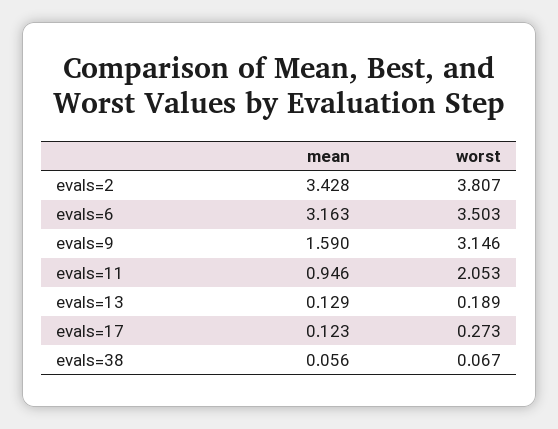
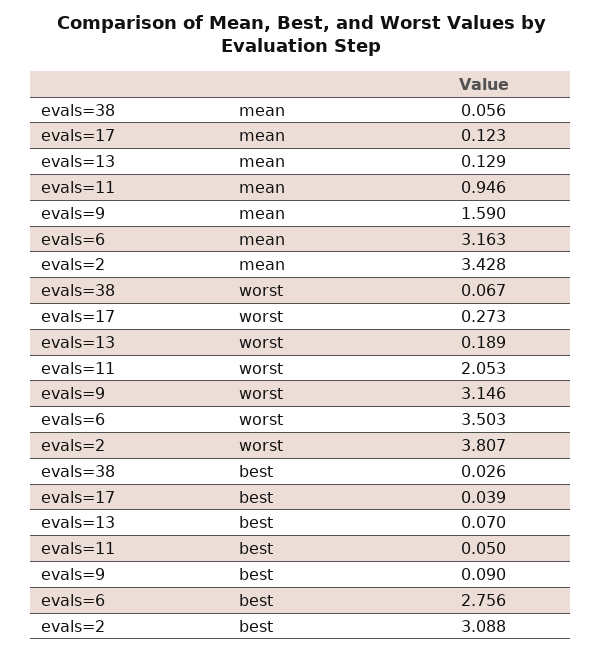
  {
    "mean": {
      "evals=2": 3.428,
      "evals=6": 3.163,
      "evals=9": 1.59,
      "evals=11": 0.946,
      "evals=13": 0.129,
      "evals=17": 0.123,
      "evals=38": 0.056
    },
    "worst": {
      "evals=2": 3.807,
      "evals=6": 3.503,
      "evals=9": 3.146,
      "evals=11": 2.053,
      "evals=13": 0.189,
      "evals=17": 0.273,
      "evals=38": 0.067
-   }
+   },
+   "best": {
+     "evals=38": 0.026,
+     "evals=17": 0.039,
+     "evals=13": 0.07,
+     "evals=11": 0.05,
+     "evals=9": 0.09,
+     "evals=6": 2.756,
+     "evals=2": 3.088
+   }
  }

